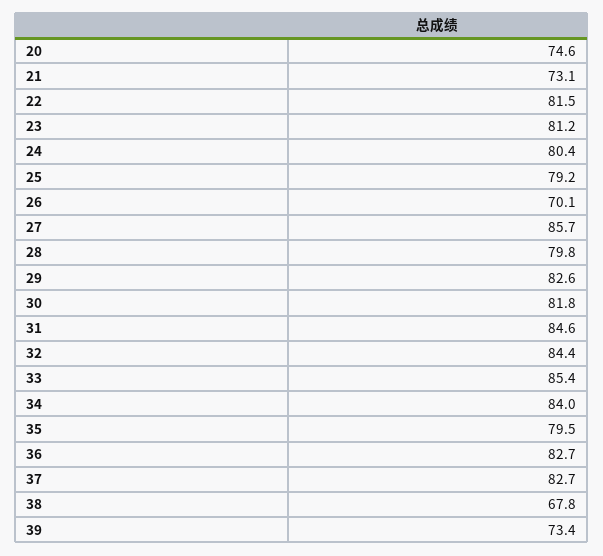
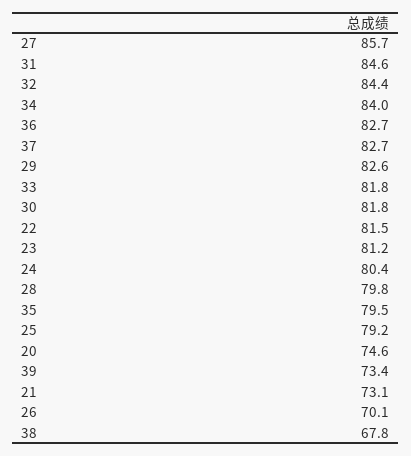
  {
    "20": 74.6,
    "21": 73.1,
    "22": 81.5,
    "23": 81.2,
    "24": 80.4,
    "25": 79.2,
    "26": 70.1,
    "27": 85.7,
    "28": 79.8,
    "29": 82.6,
    "30": 81.8,
    "31": 84.6,
    "32": 84.4,
-   "33": 85.4,
+   "33": 81.8,
    "34": 84,
    "35": 79.5,
    "36": 82.7,
    "37": 82.7,
    "38": 67.8,
    "39": 73.4
  }

